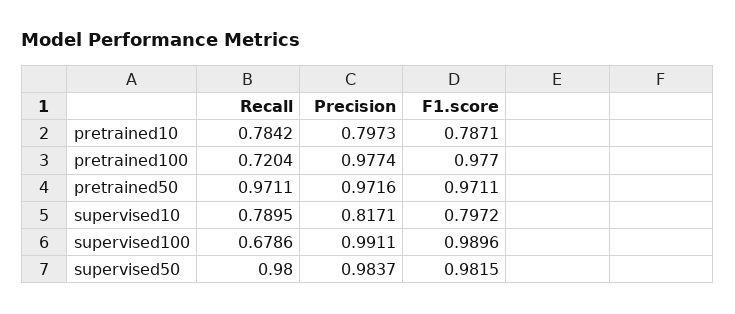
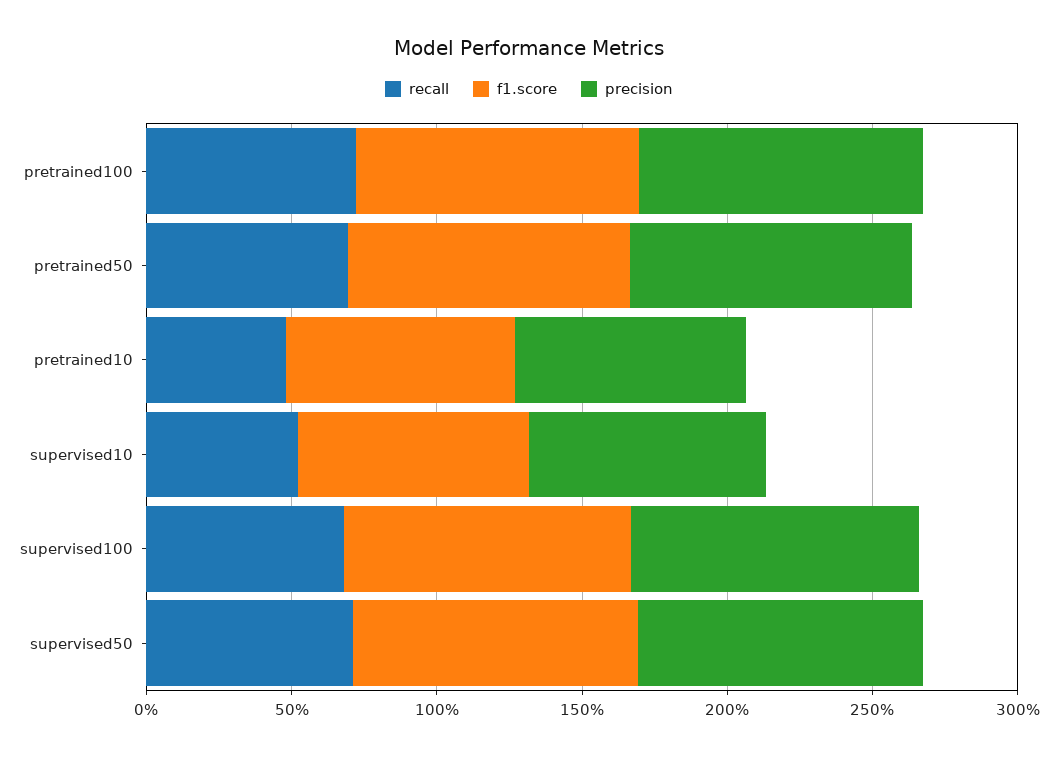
  {
    "Recall": {
-     "pretrained10": 0.7842,
+     "pretrained10": 0.5,
      "pretrained100": 0.7204,
-     "pretrained50": 0.9711,
+     "pretrained50": 0.7,
-     "supervised10": 0.7895,
+     "supervised10": 0.5,
      "supervised100": 0.6786,
-     "supervised50": 0.98
+     "supervised50": 0.7
    },
    "Precision": {
      "pretrained10": 0.7973,
      "pretrained100": 0.9774,
      "pretrained50": 0.9716,
      "supervised10": 0.8171,
      "supervised100": 0.9911,
      "supervised50": 0.9837
    },
    "F1.score": {
      "pretrained10": 0.7871,
      "pretrained100": 0.977,
      "pretrained50": 0.9711,
      "supervised10": 0.7972,
      "supervised100": 0.9896,
      "supervised50": 0.9815
    }
  }

